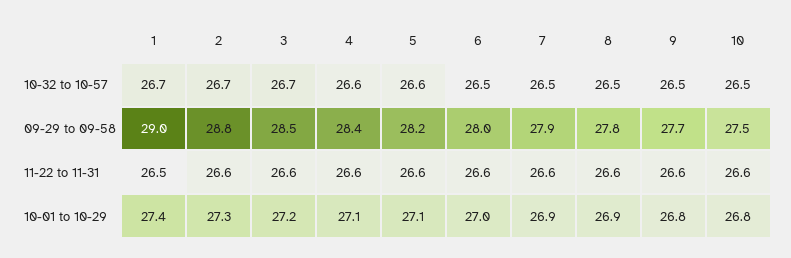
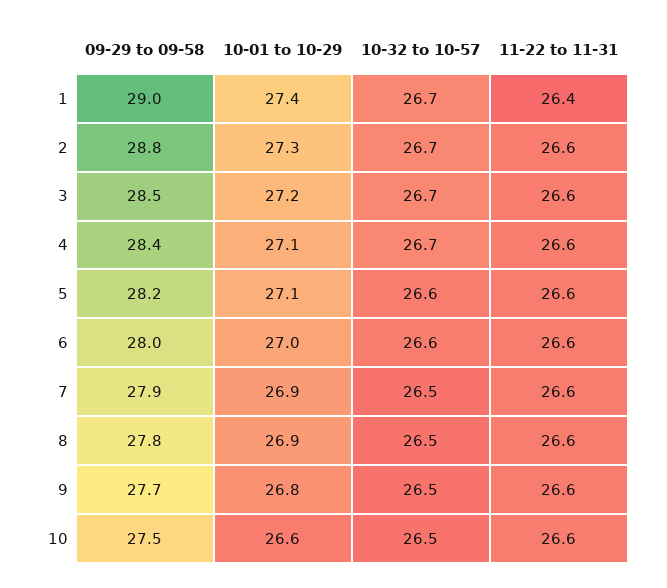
  {
    "1": {
      "10-32 to 10-57": 26.7,
      "09-29 to 09-58": 29,
-     "11-22 to 11-31": 26.5,
+     "11-22 to 11-31": 26.4,
      "10-01 to 10-29": 27.4
    },
    "2": {
      "10-32 to 10-57": 26.7,
      "09-29 to 09-58": 28.8,
      "11-22 to 11-31": 26.6,
      "10-01 to 10-29": 27.3
    },
    "3": {
      "10-32 to 10-57": 26.7,
      "09-29 to 09-58": 28.5,
      "11-22 to 11-31": 26.6,
      "10-01 to 10-29": 27.2
    },
    "4": {
-     "10-32 to 10-57": 26.6,
+     "10-32 to 10-57": 26.7,
      "09-29 to 09-58": 28.4,
      "11-22 to 11-31": 26.6,
      "10-01 to 10-29": 27.1
    },
    "5": {
      "10-32 to 10-57": 26.6,
      "09-29 to 09-58": 28.2,
      "11-22 to 11-31": 26.6,
      "10-01 to 10-29": 27.1
    },
    "6": {
-     "10-32 to 10-57": 26.5,
+     "10-32 to 10-57": 26.6,
      "09-29 to 09-58": 28,
      "11-22 to 11-31": 26.6,
      "10-01 to 10-29": 27
    },
    "7": {
      "10-32 to 10-57": 26.5,
      "09-29 to 09-58": 27.9,
      "11-22 to 11-31": 26.6,
      "10-01 to 10-29": 26.9
    },
    "8": {
      "10-32 to 10-57": 26.5,
      "09-29 to 09-58": 27.8,
      "11-22 to 11-31": 26.6,
      "10-01 to 10-29": 26.9
    },
    "9": {
      "10-32 to 10-57": 26.5,
      "09-29 to 09-58": 27.7,
      "11-22 to 11-31": 26.6,
      "10-01 to 10-29": 26.8
    },
    "10": {
      "10-32 to 10-57": 26.5,
      "09-29 to 09-58": 27.5,
      "11-22 to 11-31": 26.6,
-     "10-01 to 10-29": 26.8
+     "10-01 to 10-29": 26.6
    }
  }

